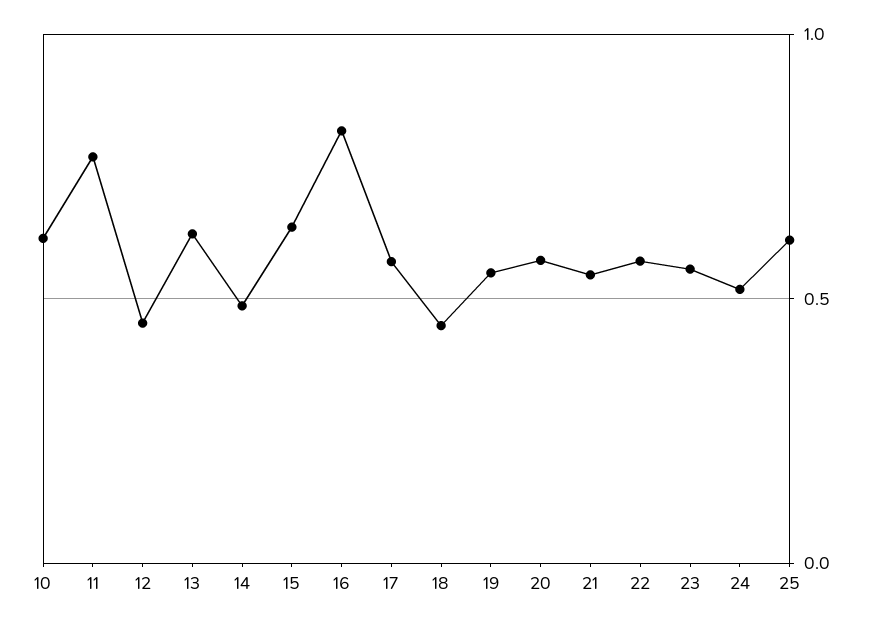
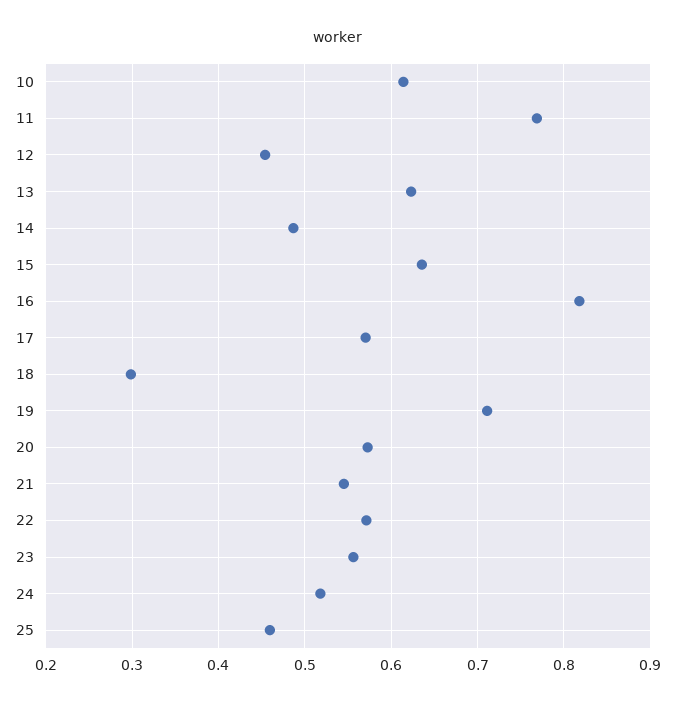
  {
    "10": 0.61,
    "11": 0.77,
    "12": 0.45,
    "13": 0.62,
    "14": 0.49,
    "15": 0.64,
    "16": 0.82,
    "17": 0.57,
-   "18": 0.45,
+   "18": 0.3,
-   "19": 0.55,
+   "19": 0.71,
    "20": 0.57,
    "21": 0.55,
    "22": 0.57,
    "23": 0.56,
    "24": 0.52,
-   "25": 0.6
+   "25": 0.46
  }

